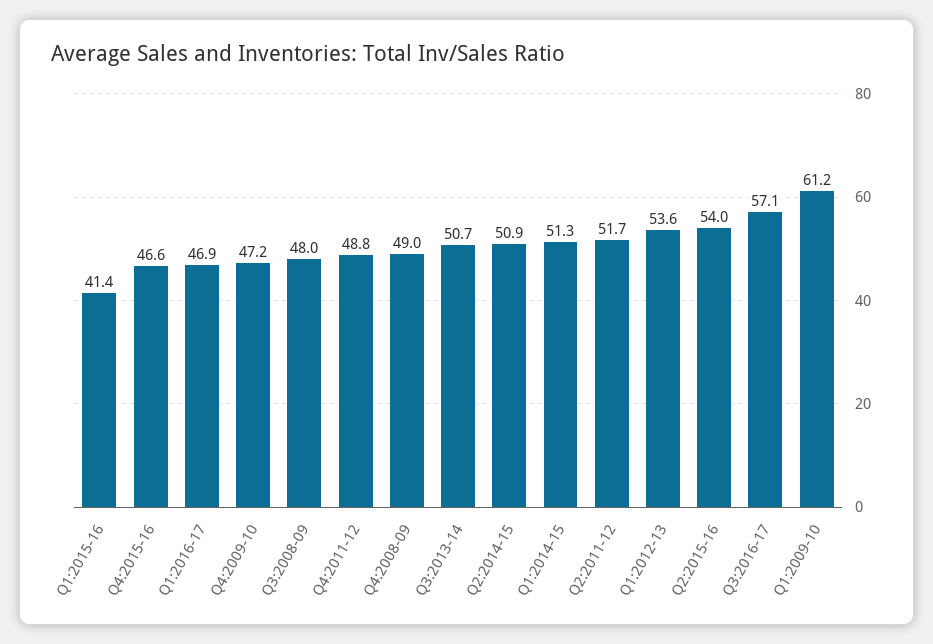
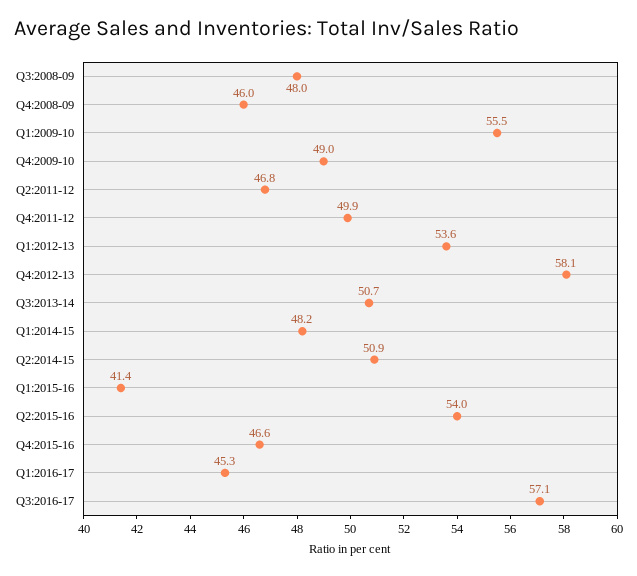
  {
    "Q1:2015-16": 41.4,
    "Q4:2015-16": 46.6,
-   "Q1:2016-17": 46.9,
+   "Q1:2016-17": 45.3,
-   "Q4:2009-10": 47.2,
+   "Q4:2009-10": 49,
    "Q3:2008-09": 48,
-   "Q4:2011-12": 48.8,
+   "Q4:2011-12": 49.9,
-   "Q4:2008-09": 49,
+   "Q4:2008-09": 46,
    "Q3:2013-14": 50.7,
    "Q2:2014-15": 50.9,
-   "Q1:2014-15": 51.3,
+   "Q1:2014-15": 48.2,
-   "Q2:2011-12": 51.7,
+   "Q2:2011-12": 46.8,
    "Q1:2012-13": 53.6,
    "Q2:2015-16": 54,
    "Q3:2016-17": 57.1,
-   "Q1:2009-10": 61.2
+   "Q1:2009-10": 55.5,
+   "Q4:2012-13": 58.1
  }

